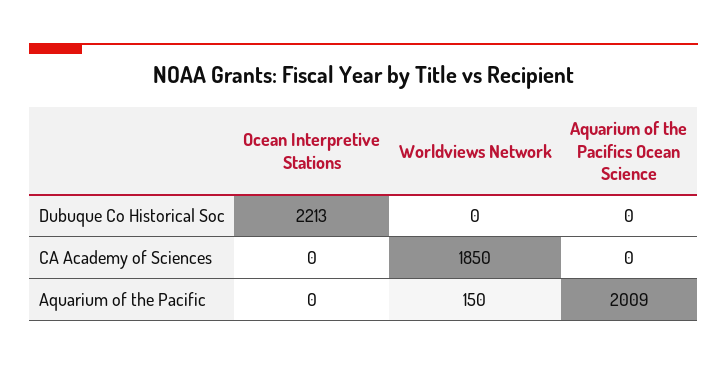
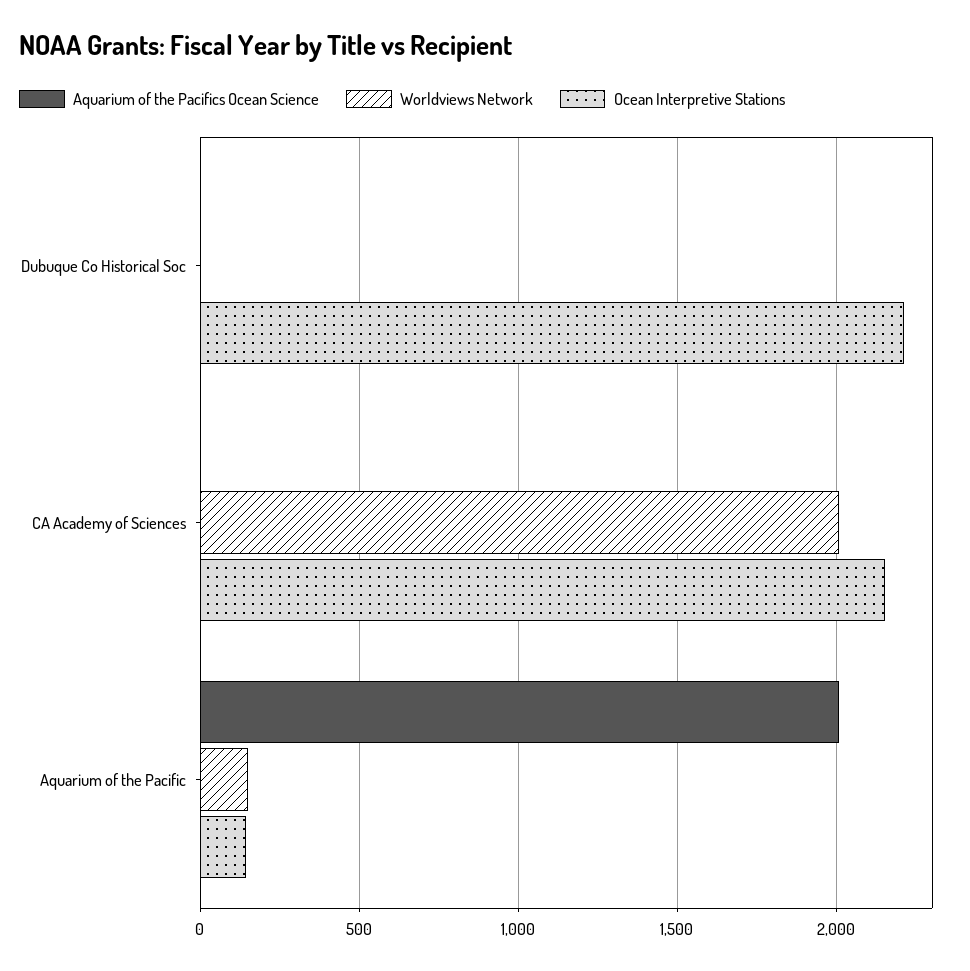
  {
    "Ocean Interpretive Stations": {
      "Dubuque Co Historical Soc": 2213,
-     "CA Academy of Sciences": 0,
+     "CA Academy of Sciences": 2150,
-     "Aquarium of the Pacific": 0
+     "Aquarium of the Pacific": 150
    },
    "Worldviews Network": {
      "Dubuque Co Historical Soc": 0,
-     "CA Academy of Sciences": 1850,
+     "CA Academy of Sciences": 2000,
      "Aquarium of the Pacific": 150
    },
    "Aquarium of the Pacifics Ocean Science": {
      "Dubuque Co Historical Soc": 0,
      "CA Academy of Sciences": 0,
      "Aquarium of the Pacific": 2009
    }
  }

